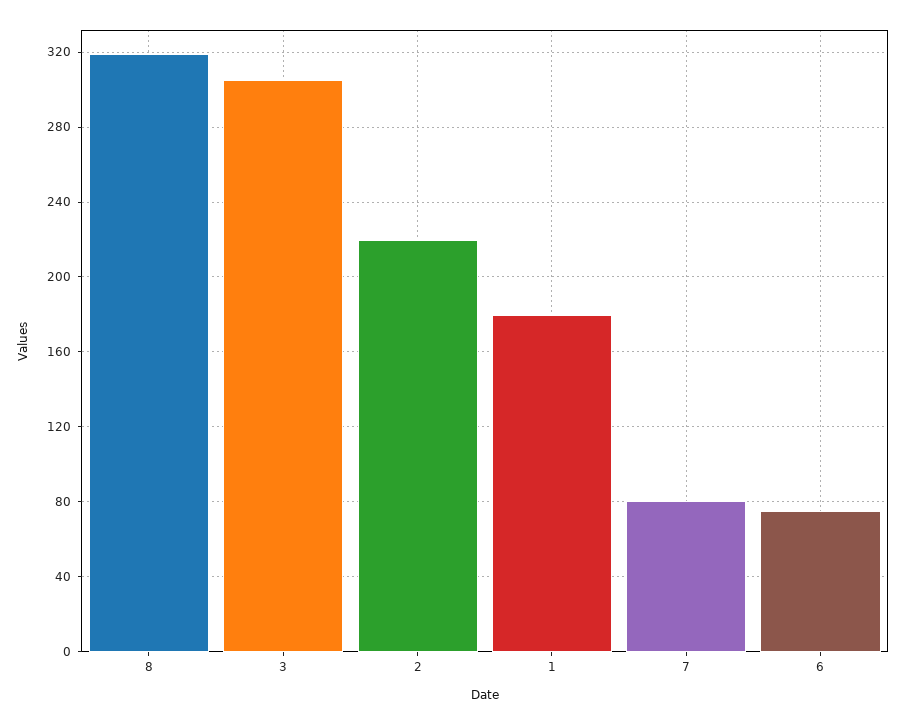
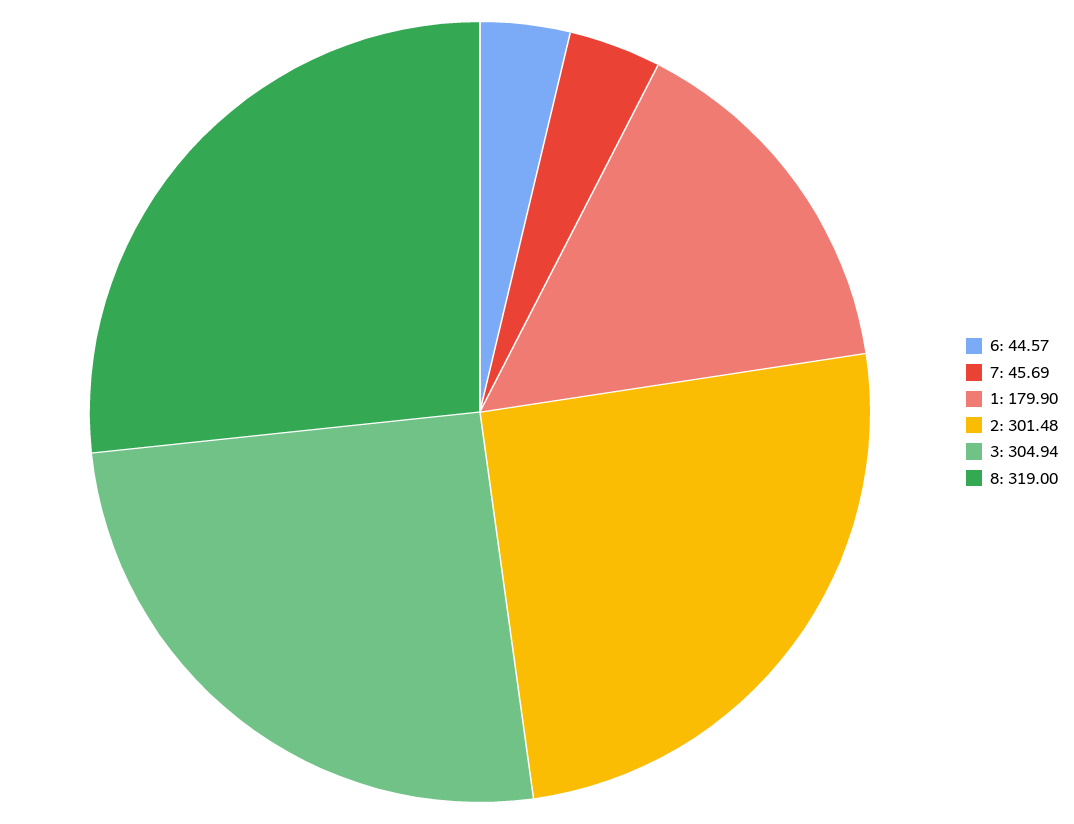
  {
    "8": 319,
    "3": 304.94,
-   "2": 220,
+   "2": 301.48,
    "1": 179.9,
-   "7": 80,
+   "7": 45.69,
-   "6": 75
+   "6": 44.57
  }

